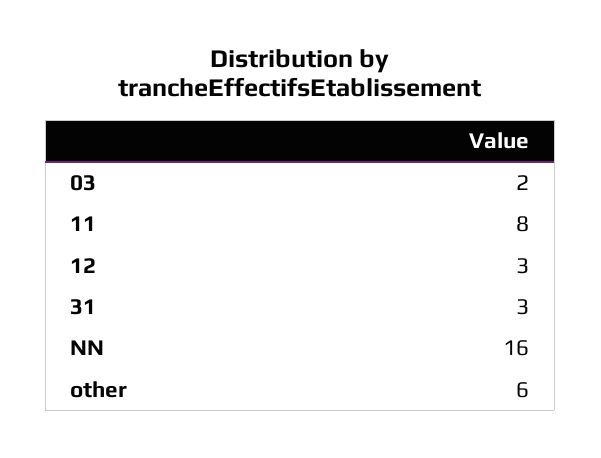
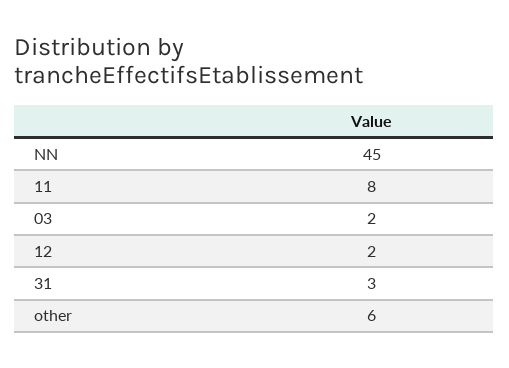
  {
    "03": 2,
    "11": 8,
-   "12": 3,
+   "12": 2,
    "31": 3,
-   "NN": 16,
+   "NN": 45,
    "other": 6
  }

